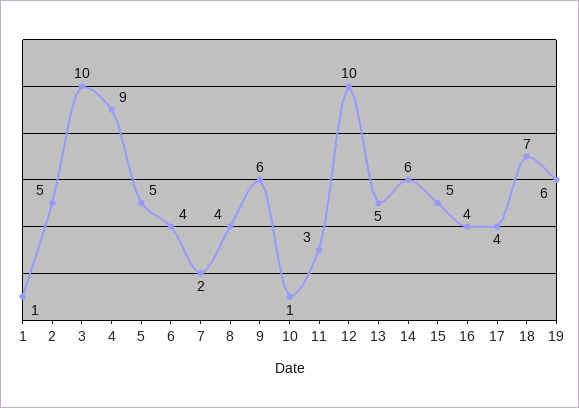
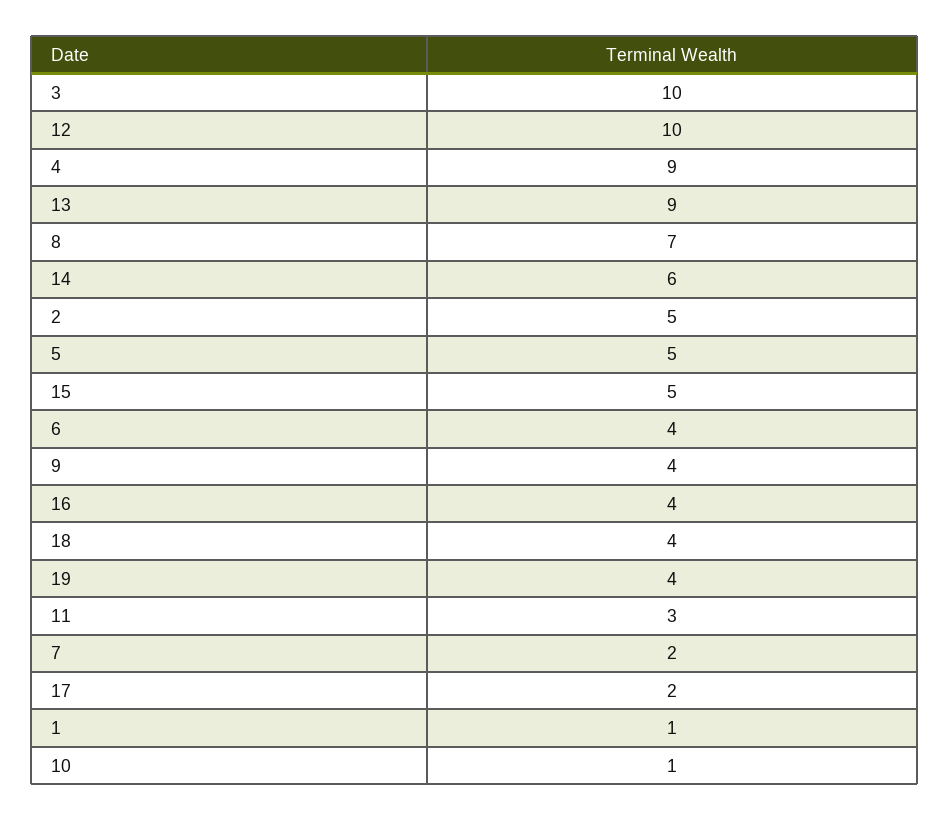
  {
    "1": 1,
    "2": 5,
    "3": 10,
    "4": 9,
    "5": 5,
    "6": 4,
    "7": 2,
-   "8": 4,
+   "8": 7,
-   "9": 6,
+   "9": 4,
    "10": 1,
    "11": 3,
    "12": 10,
-   "13": 5,
+   "13": 9,
    "14": 6,
    "15": 5,
    "16": 4,
-   "17": 4,
+   "17": 2,
-   "18": 7,
+   "18": 4,
-   "19": 6
+   "19": 4
  }

